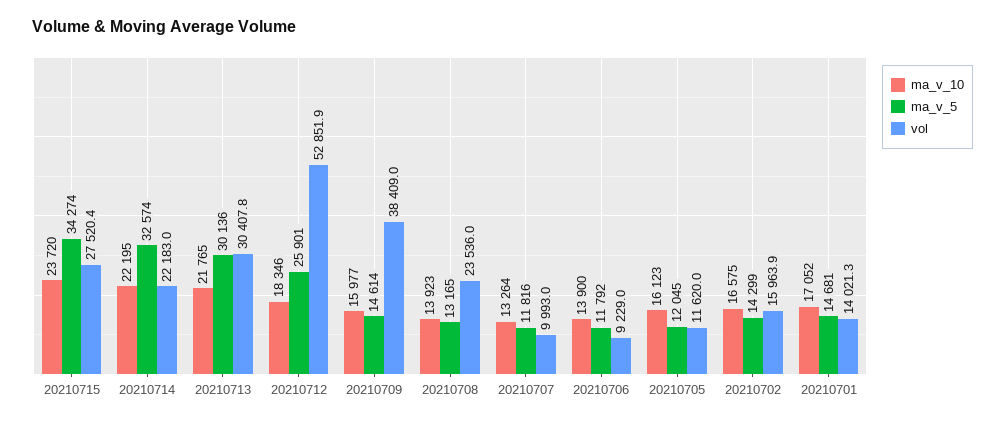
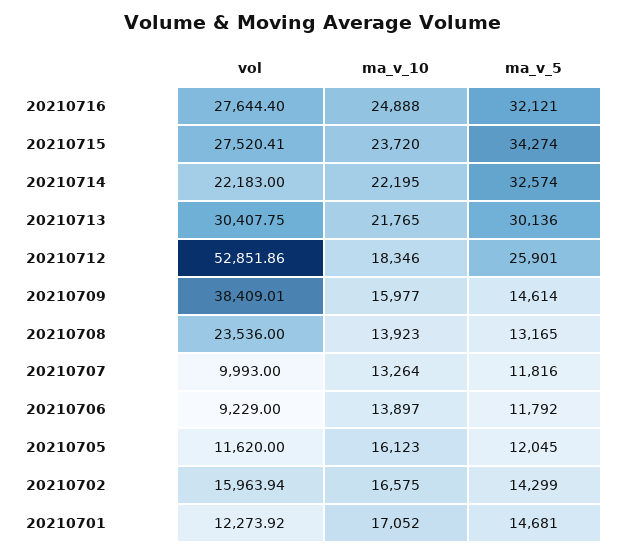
  {
    "ma_v_10": {
      "20210715": 23720,
      "20210714": 22195,
      "20210713": 21765,
      "20210712": 18346,
      "20210709": 15977,
      "20210708": 13923,
      "20210707": 13264,
-     "20210706": 13900,
+     "20210706": 13897,
      "20210705": 16123,
      "20210702": 16575,
-     "20210701": 17052
+     "20210701": 17052,
+     "20210716": 24888
    },
    "ma_v_5": {
      "20210715": 34274,
      "20210714": 32574,
      "20210713": 30136,
      "20210712": 25901,
      "20210709": 14614,
      "20210708": 13165,
      "20210707": 11816,
      "20210706": 11792,
      "20210705": 12045,
      "20210702": 14299,
-     "20210701": 14681
+     "20210701": 14681,
+     "20210716": 32121
    },
    "vol": {
      "20210715": 27520.41,
      "20210714": 22183,
      "20210713": 30407.75,
      "20210712": 52851.86,
      "20210709": 38409.01,
      "20210708": 23536,
      "20210707": 9993,
      "20210706": 9229,
      "20210705": 11620,
      "20210702": 15963.94,
-     "20210701": 14021.3
+     "20210701": 12273.92,
+     "20210716": 27644.4
    }
  }

